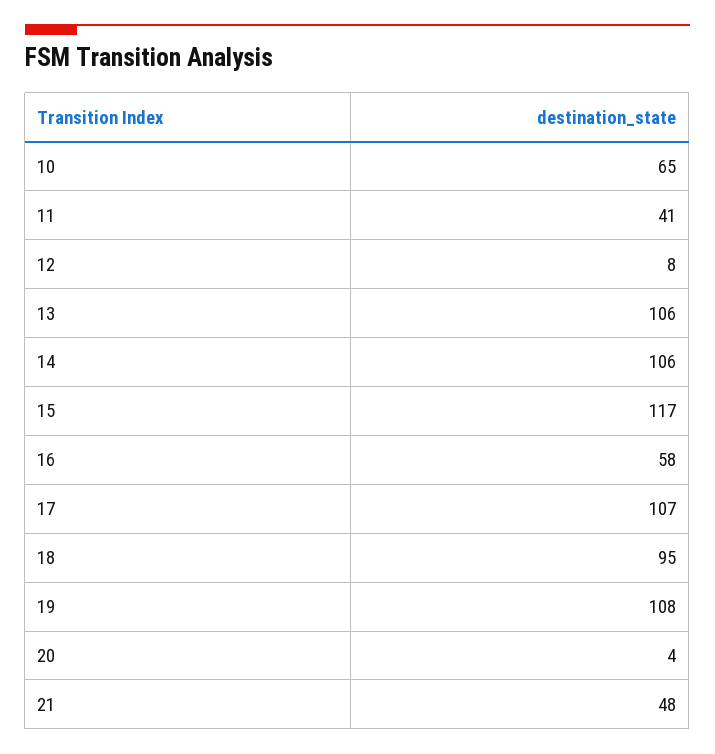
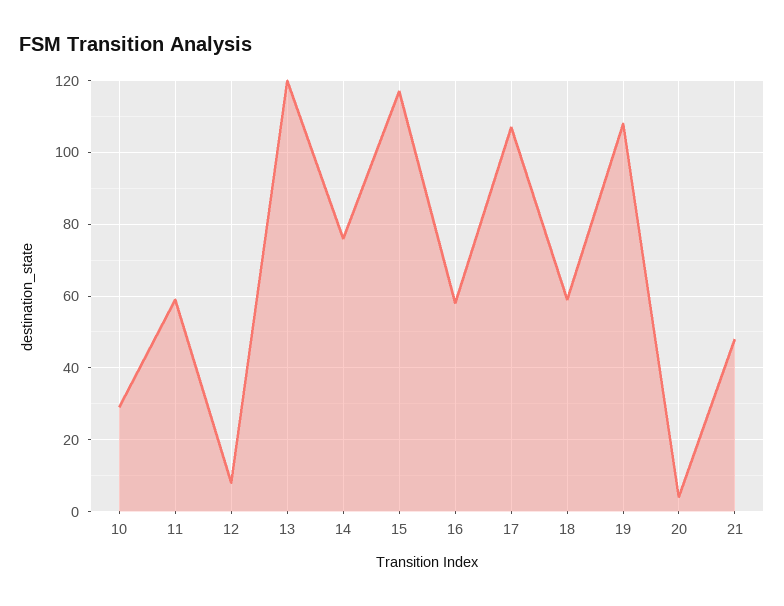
  {
-   "10": 65,
+   "10": 30,
-   "11": 41,
+   "11": 60,
    "12": 8,
-   "13": 106,
+   "13": 120,
-   "14": 106,
+   "14": 75,
    "15": 117,
    "16": 58,
    "17": 107,
-   "18": 95,
+   "18": 60,
    "19": 108,
    "20": 4,
    "21": 48
  }

